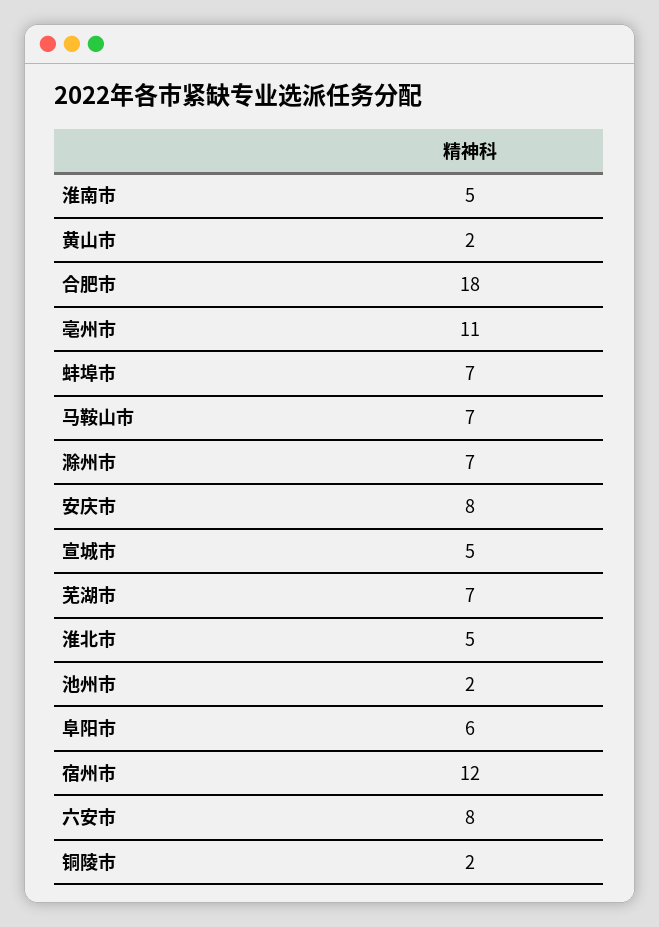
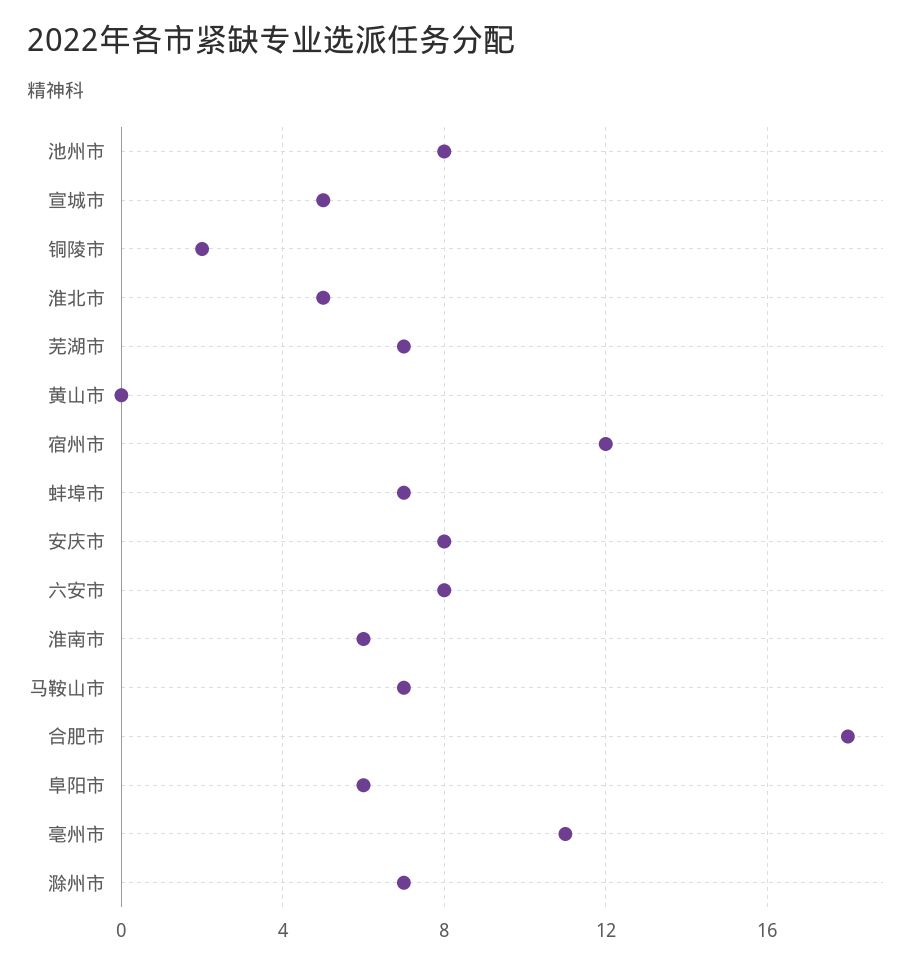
  {
-   "淮南市": 5,
+   "淮南市": 6,
-   "黄山市": 2,
+   "黄山市": 0,
    "合肥市": 18,
    "亳州市": 11,
    "蚌埠市": 7,
    "马鞍山市": 7,
    "滁州市": 7,
    "安庆市": 8,
    "宣城市": 5,
    "芜湖市": 7,
    "淮北市": 5,
-   "池州市": 2,
+   "池州市": 8,
    "阜阳市": 6,
    "宿州市": 12,
    "六安市": 8,
    "铜陵市": 2
  }

